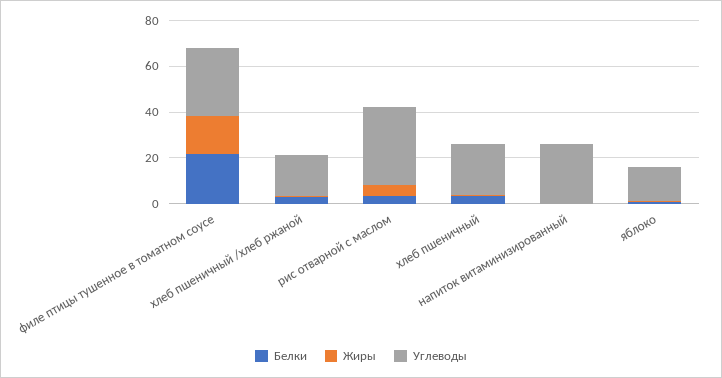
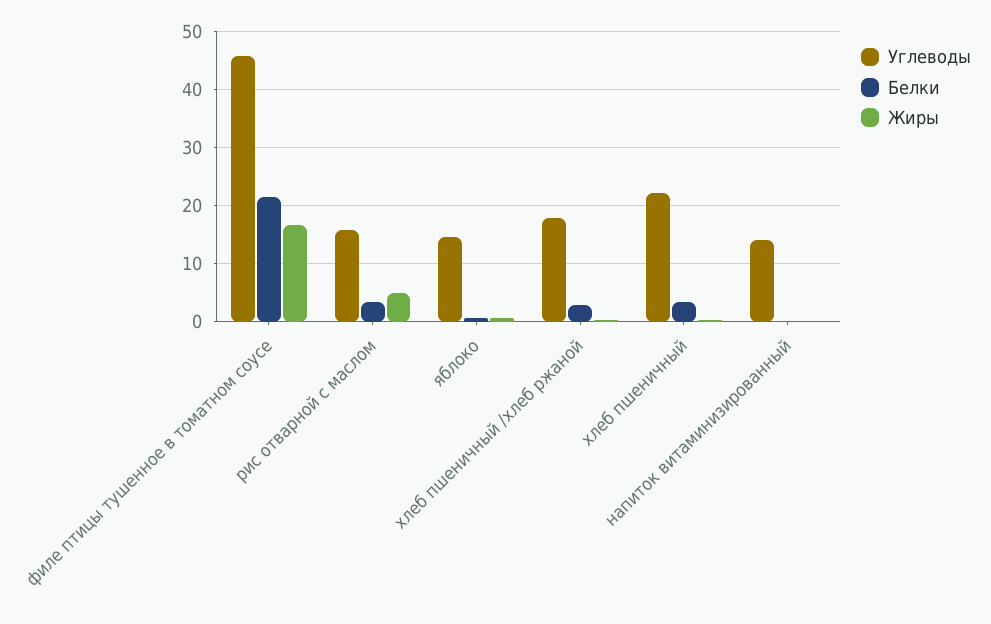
  {
    "Белки": {
      "филе птицы тушенное в томатном соусе": 22,
      "хлеб пшеничный /хлеб ржаной": 2,
      "рис отварной с маслом": 4,
      "хлеб пшеничный": 4,
      "напиток витаминизированный": 0,
      "яблоко": 0
    },
    "Жиры": {
      "филе птицы тушенное в томатном соусе": 16,
      "хлеб пшеничный /хлеб ржаной": 0,
      "рис отварной с маслом": 4,
      "хлеб пшеничный": 0,
      "напиток витаминизированный": 0,
      "яблоко": 0
    },
    "Углеводы": {
-     "филе птицы тушенное в томатном соусе": 30,
+     "филе птицы тушенное в томатном соусе": 46,
      "хлеб пшеничный /хлеб ржаной": 18,
-     "рис отварной с маслом": 35,
+     "рис отварной с маслом": 16,
      "хлеб пшеничный": 22,
-     "напиток витаминизированный": 25,
+     "напиток витаминизированный": 14,
      "яблоко": 14
    }
  }

